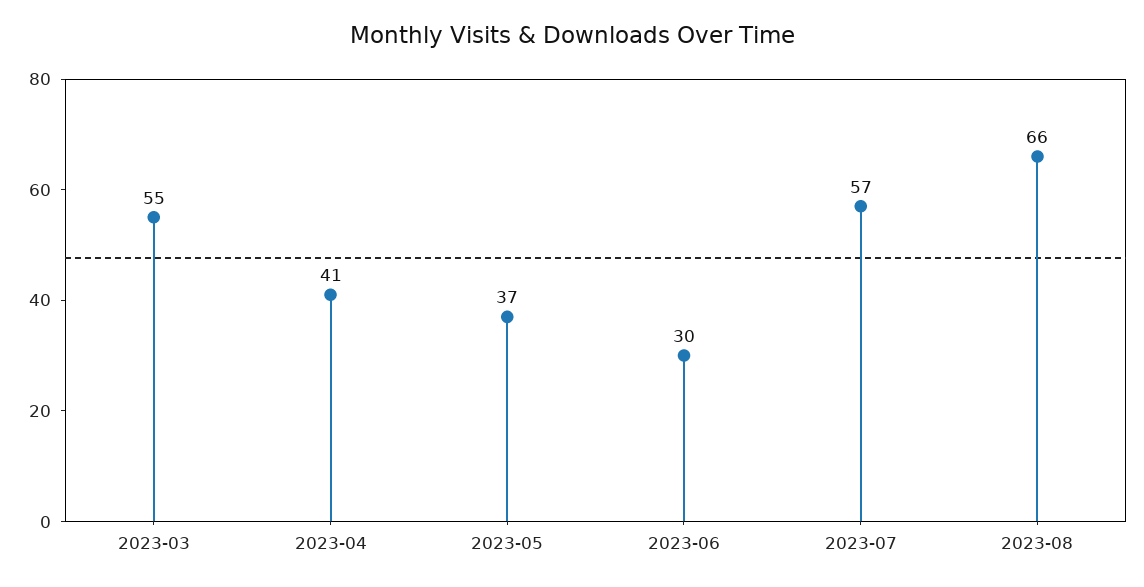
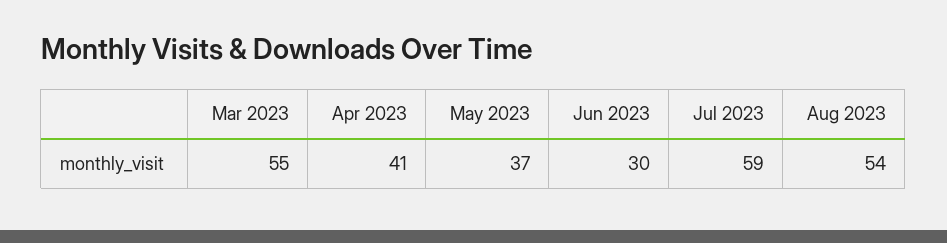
  {
    "2023-03": 55,
    "2023-04": 41,
    "2023-05": 37,
    "2023-06": 30,
-   "2023-07": 57,
+   "2023-07": 59,
-   "2023-08": 66
+   "2023-08": 54
  }

